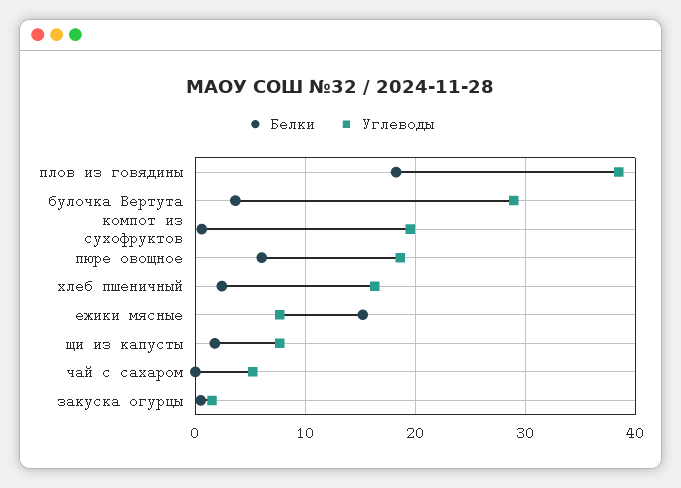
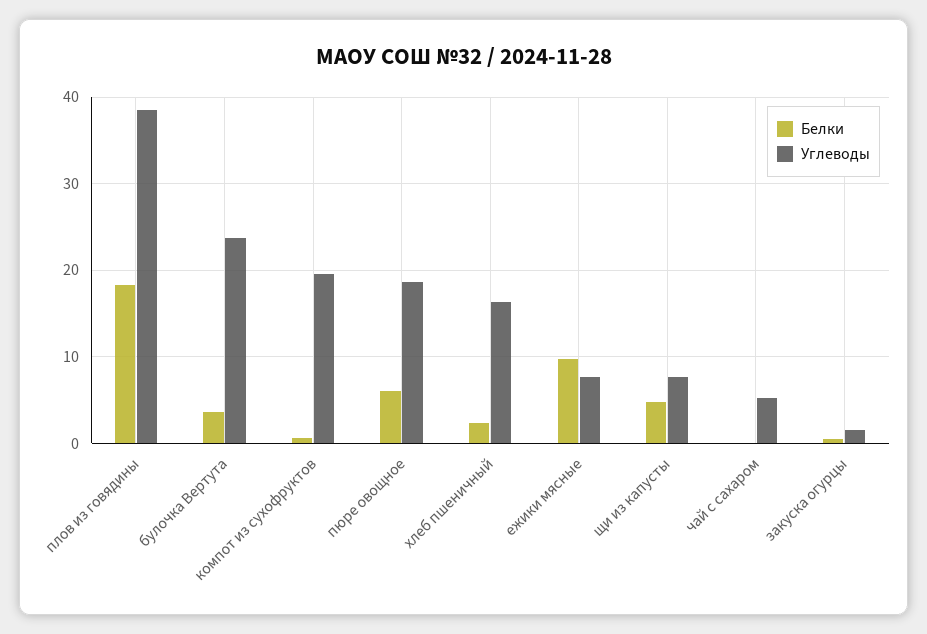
  {
    "Белки": {
      "плов из говядины": 18,
      "булочка Вертута": 4,
      "компот из сухофруктов": 1,
      "пюре овощное": 6,
      "хлеб пшеничный": 2,
-     "ежики мясные": 15,
+     "ежики мясные": 10,
-     "щи из капусты": 2,
+     "щи из капусты": 5,
      "чай с сахаром": 0,
      "закуска огурцы": 0
    },
    "Углеводы": {
      "плов из говядины": 39,
-     "булочка Вертута": 29,
+     "булочка Вертута": 24,
      "компот из сухофруктов": 20,
      "пюре овощное": 19,
      "хлеб пшеничный": 16,
      "ежики мясные": 8,
      "щи из капусты": 8,
      "чай с сахаром": 5,
      "закуска огурцы": 2
    }
  }

